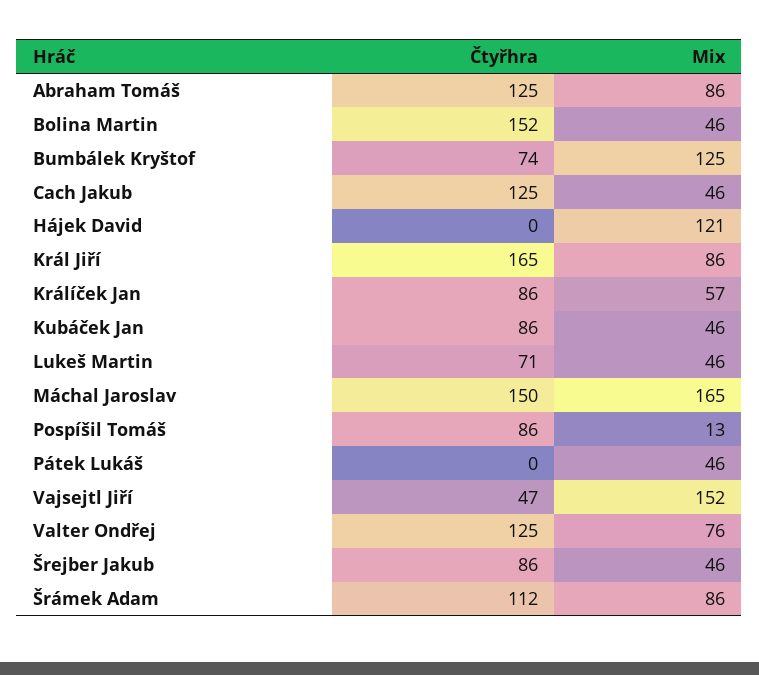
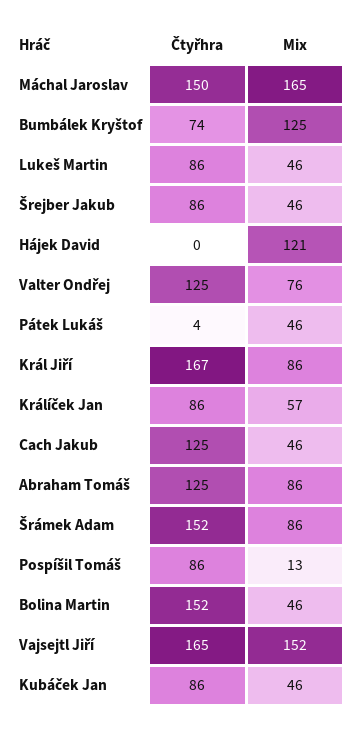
  {
    "Čtyřhra": {
      "Abraham Tomáš": 125,
      "Bolina Martin": 152,
      "Bumbálek Kryštof": 74,
      "Cach Jakub": 125,
      "Hájek David": 0,
-     "Král Jiří": 165,
+     "Král Jiří": 167,
      "Králíček Jan": 86,
      "Kubáček Jan": 86,
-     "Lukeš Martin": 71,
+     "Lukeš Martin": 86,
      "Máchal Jaroslav": 150,
      "Pospíšil Tomáš": 86,
-     "Pátek Lukáš": 0,
+     "Pátek Lukáš": 4,
-     "Vajsejtl Jiří": 47,
+     "Vajsejtl Jiří": 165,
      "Valter Ondřej": 125,
      "Šrejber Jakub": 86,
-     "Šrámek Adam": 112
+     "Šrámek Adam": 152
    },
    "Mix": {
      "Abraham Tomáš": 86,
      "Bolina Martin": 46,
      "Bumbálek Kryštof": 125,
      "Cach Jakub": 46,
      "Hájek David": 121,
      "Král Jiří": 86,
      "Králíček Jan": 57,
      "Kubáček Jan": 46,
      "Lukeš Martin": 46,
      "Máchal Jaroslav": 165,
      "Pospíšil Tomáš": 13,
      "Pátek Lukáš": 46,
      "Vajsejtl Jiří": 152,
      "Valter Ondřej": 76,
      "Šrejber Jakub": 46,
      "Šrámek Adam": 86
    }
  }

